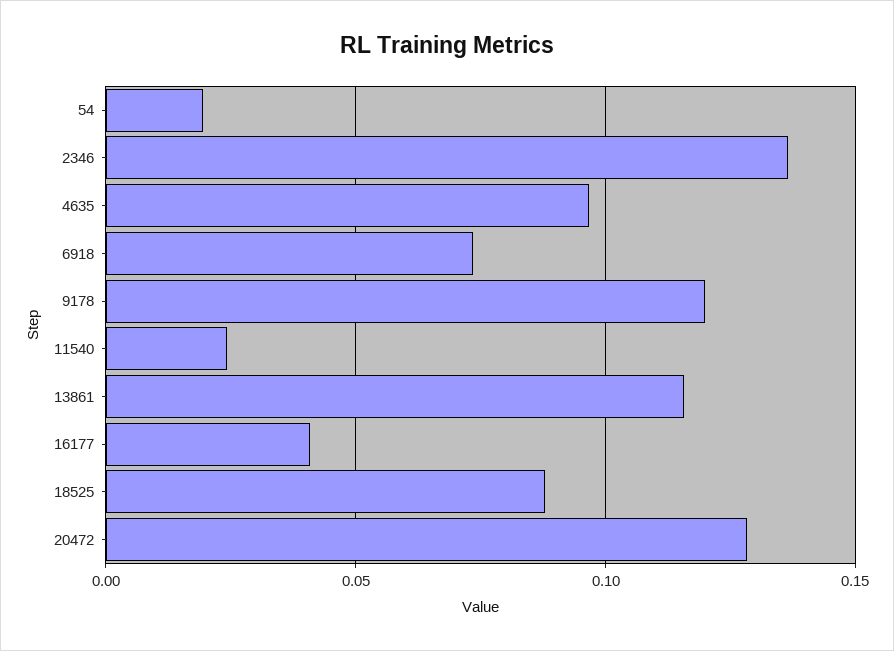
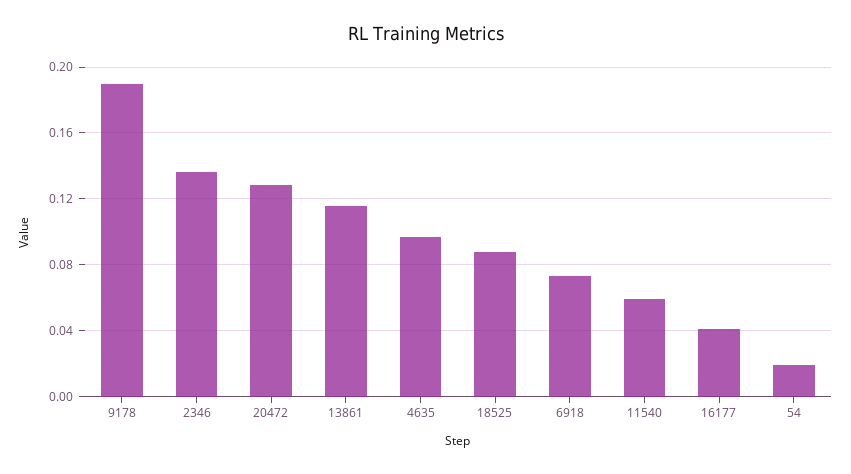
  {
    "54": 0.02,
    "2346": 0.135,
    "4635": 0.095,
    "6918": 0.075,
-   "9178": 0.12,
+   "9178": 0.19,
-   "11540": 0.025,
+   "11540": 0.06,
    "13861": 0.115,
    "16177": 0.04,
    "18525": 0.09,
    "20472": 0.13
  }

